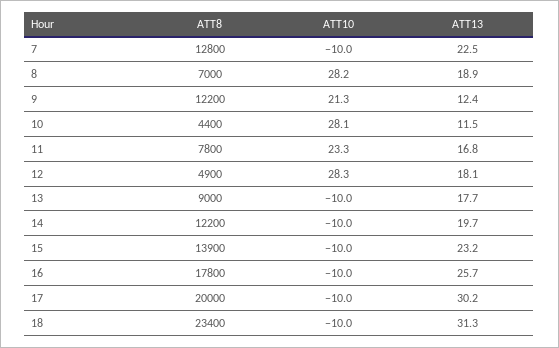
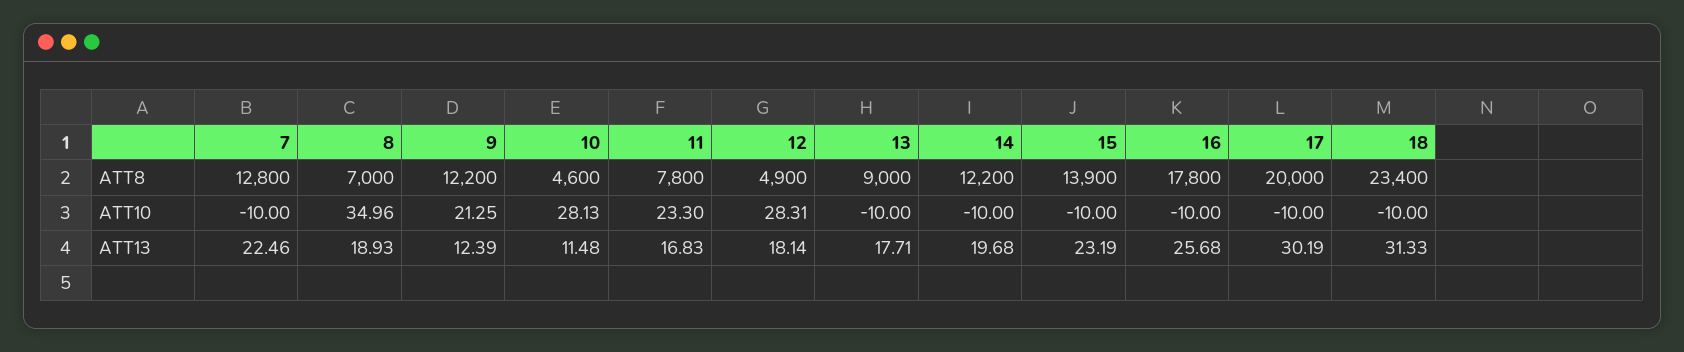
  {
    "ATT8": {
      "7": 12800,
      "8": 7000,
      "9": 12200,
-     "10": 4400,
+     "10": 4600,
      "11": 7800,
      "12": 4900,
      "13": 9000,
      "14": 12200,
      "15": 13900,
      "16": 17800,
      "17": 20000,
      "18": 23400
    },
    "ATT10": {
      "7": -10,
-     "8": 28.2,
+     "8": 34.96,
      "9": 21.25,
      "10": 28.13,
      "11": 23.3,
      "12": 28.31,
      "13": -10,
      "14": -10,
      "15": -10,
      "16": -10,
      "17": -10,
      "18": -10
    },
    "ATT13": {
      "7": 22.46,
      "8": 18.93,
      "9": 12.39,
      "10": 11.48,
      "11": 16.83,
      "12": 18.14,
      "13": 17.71,
      "14": 19.68,
      "15": 23.19,
      "16": 25.68,
      "17": 30.19,
      "18": 31.33
    }
  }

